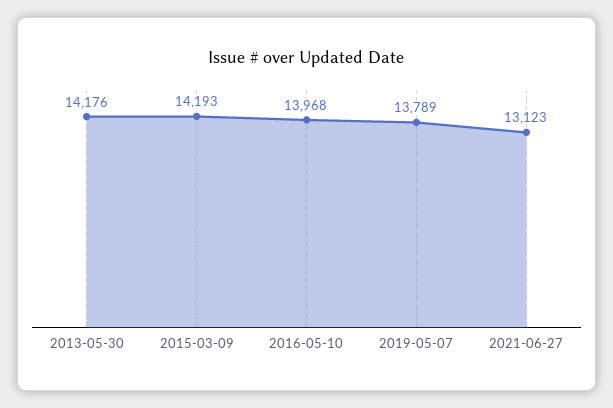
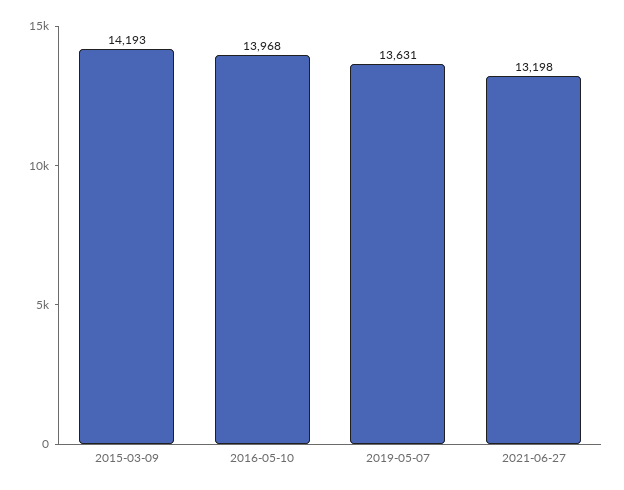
  {
-   "2013-05-30": 14176,
    "2015-03-09": 14193,
    "2016-05-10": 13968,
-   "2019-05-07": 13789,
+   "2019-05-07": 13631,
-   "2021-06-27": 13123
+   "2021-06-27": 13198
  }

